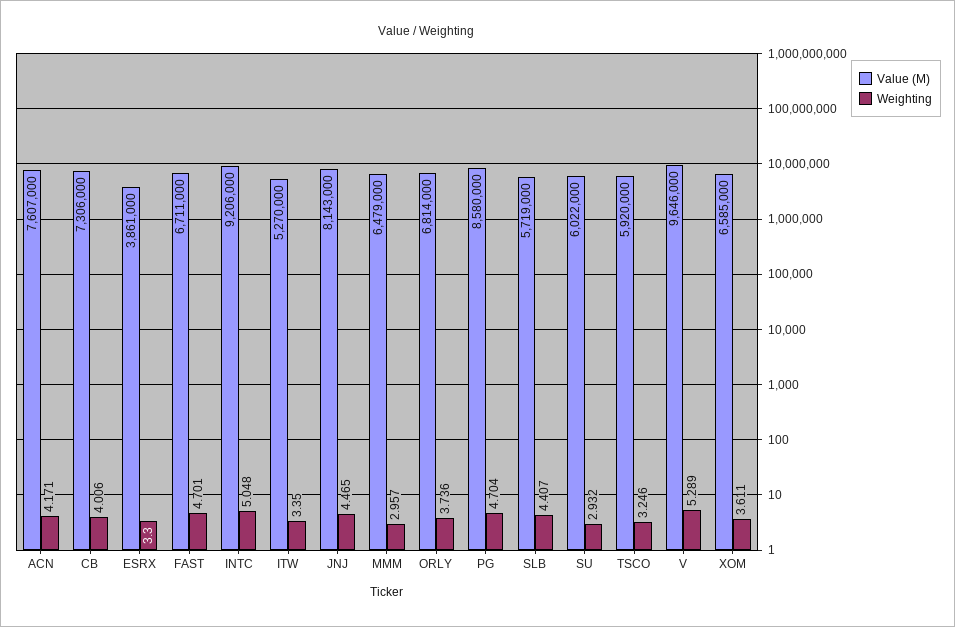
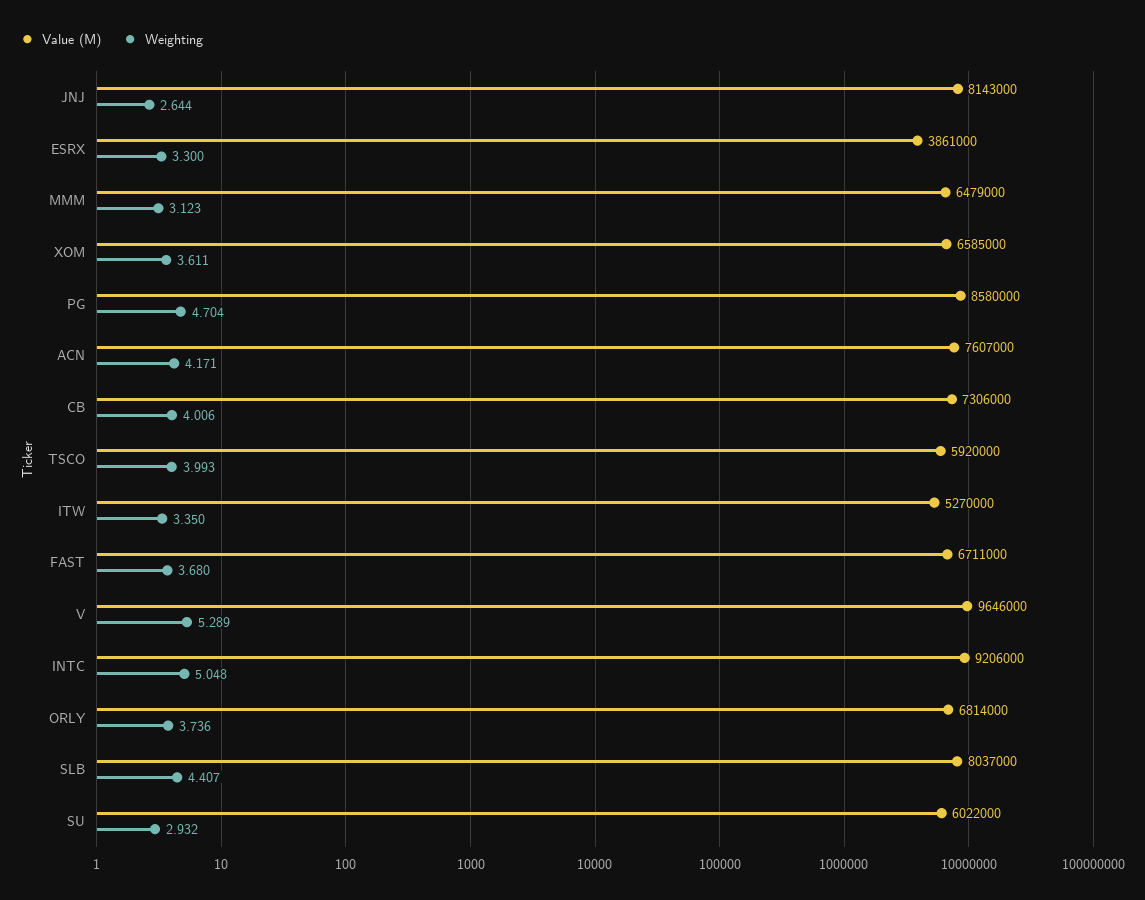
  {
    "Value (M)": {
      "ACN": 7607000,
      "CB": 7306000,
      "ESRX": 3861000,
      "FAST": 6711000,
      "INTC": 9206000,
      "ITW": 5270000,
      "JNJ": 8143000,
      "MMM": 6479000,
      "ORLY": 6814000,
      "PG": 8580000,
-     "SLB": 5719000,
+     "SLB": 8037000,
      "SU": 6022000,
      "TSCO": 5920000,
      "V": 9646000,
      "XOM": 6585000
    },
    "Weighting": {
      "ACN": 4.171,
      "CB": 4.006,
      "ESRX": 3.3,
-     "FAST": 4.701,
+     "FAST": 3.68,
      "INTC": 5.048,
      "ITW": 3.35,
-     "JNJ": 4.465,
+     "JNJ": 2.644,
-     "MMM": 2.957,
+     "MMM": 3.123,
      "ORLY": 3.736,
      "PG": 4.704,
      "SLB": 4.407,
      "SU": 2.932,
-     "TSCO": 3.246,
+     "TSCO": 3.993,
      "V": 5.289,
      "XOM": 3.611
    }
  }

